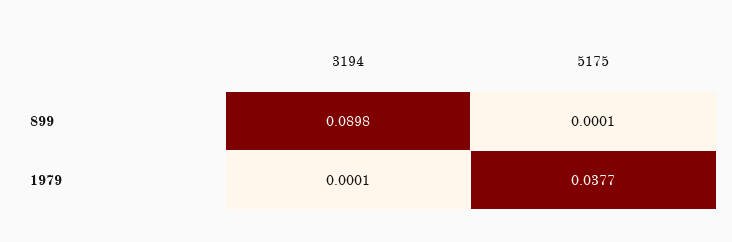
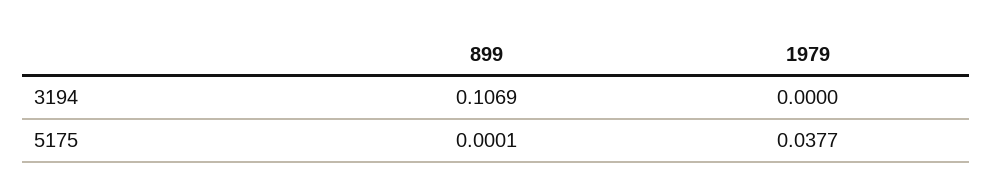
  {
    "3194": {
-     "899": 0.0898,
+     "899": 0.1069,
-     "1979": 0.0001
+     "1979": 0
    },
    "5175": {
      "899": 0.0001,
      "1979": 0.0377
    }
  }

